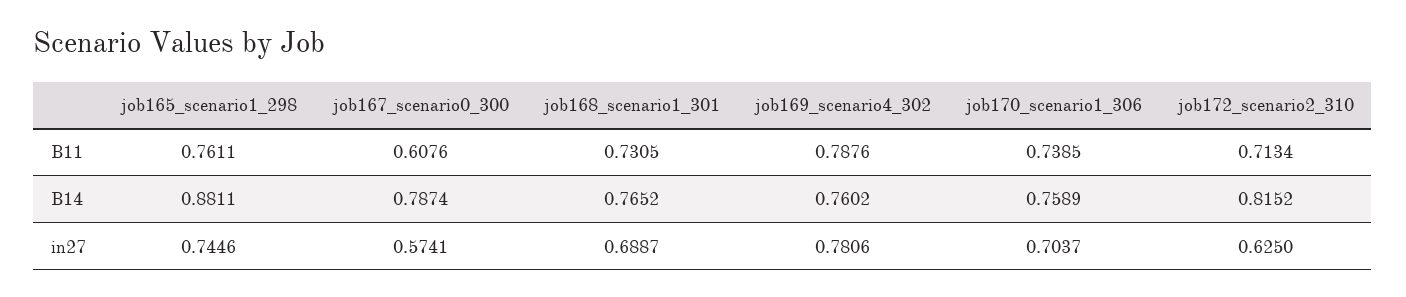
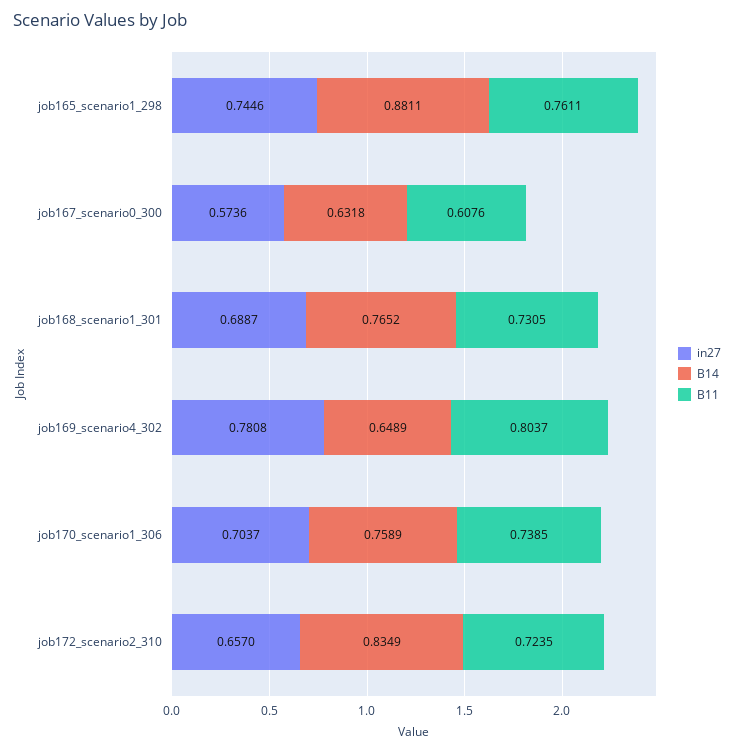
  {
    "B11": {
      "job165_scenario1_298": 0.7611,
      "job167_scenario0_300": 0.6076,
      "job168_scenario1_301": 0.7305,
-     "job169_scenario4_302": 0.7876,
+     "job169_scenario4_302": 0.8037,
      "job170_scenario1_306": 0.7385,
-     "job172_scenario2_310": 0.7134
+     "job172_scenario2_310": 0.7235
    },
    "B14": {
      "job165_scenario1_298": 0.8811,
-     "job167_scenario0_300": 0.7874,
+     "job167_scenario0_300": 0.6318,
      "job168_scenario1_301": 0.7652,
-     "job169_scenario4_302": 0.7602,
+     "job169_scenario4_302": 0.6489,
      "job170_scenario1_306": 0.7589,
-     "job172_scenario2_310": 0.8152
+     "job172_scenario2_310": 0.8349
    },
    "in27": {
      "job165_scenario1_298": 0.7446,
-     "job167_scenario0_300": 0.5741,
+     "job167_scenario0_300": 0.5736,
      "job168_scenario1_301": 0.6887,
-     "job169_scenario4_302": 0.7806,
+     "job169_scenario4_302": 0.7808,
      "job170_scenario1_306": 0.7037,
-     "job172_scenario2_310": 0.625
+     "job172_scenario2_310": 0.657
    }
  }

